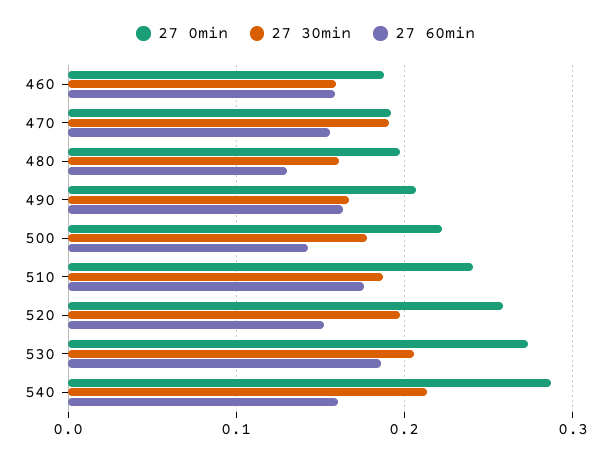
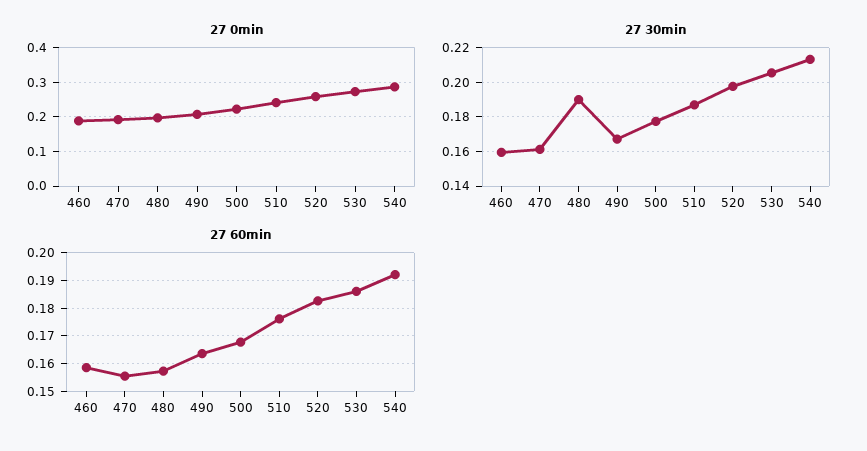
  {
    "27 0min": {
      "460": 0.19,
      "470": 0.19,
      "480": 0.2,
      "490": 0.21,
      "500": 0.22,
      "510": 0.24,
      "520": 0.26,
      "530": 0.27,
      "540": 0.29
    },
    "27 30min": {
      "460": 0.16,
-     "470": 0.19,
+     "470": 0.16,
-     "480": 0.16,
+     "480": 0.19,
      "490": 0.165,
      "500": 0.175,
      "510": 0.185,
      "520": 0.2,
      "530": 0.205,
      "540": 0.215
    },
    "27 60min": {
      "460": 0.1575,
      "470": 0.155,
-     "480": 0.13,
+     "480": 0.1575,
      "490": 0.1625,
-     "500": 0.14,
+     "500": 0.1675,
      "510": 0.175,
-     "520": 0.15,
+     "520": 0.1825,
      "530": 0.185,
-     "540": 0.16
+     "540": 0.1925
    }
  }

